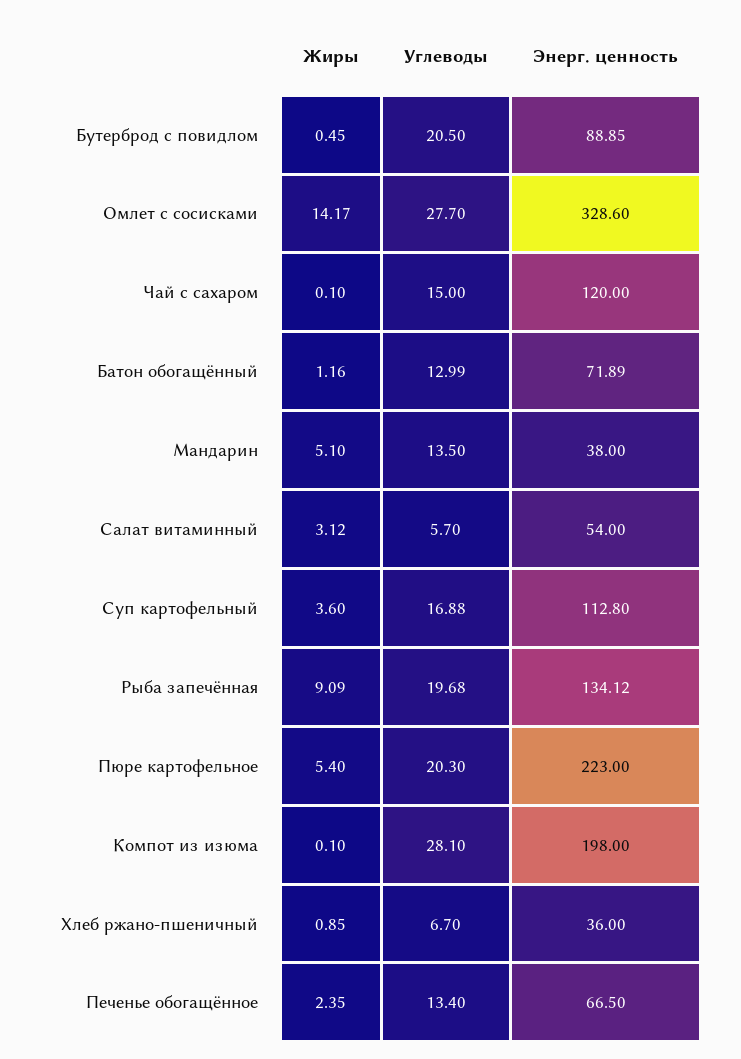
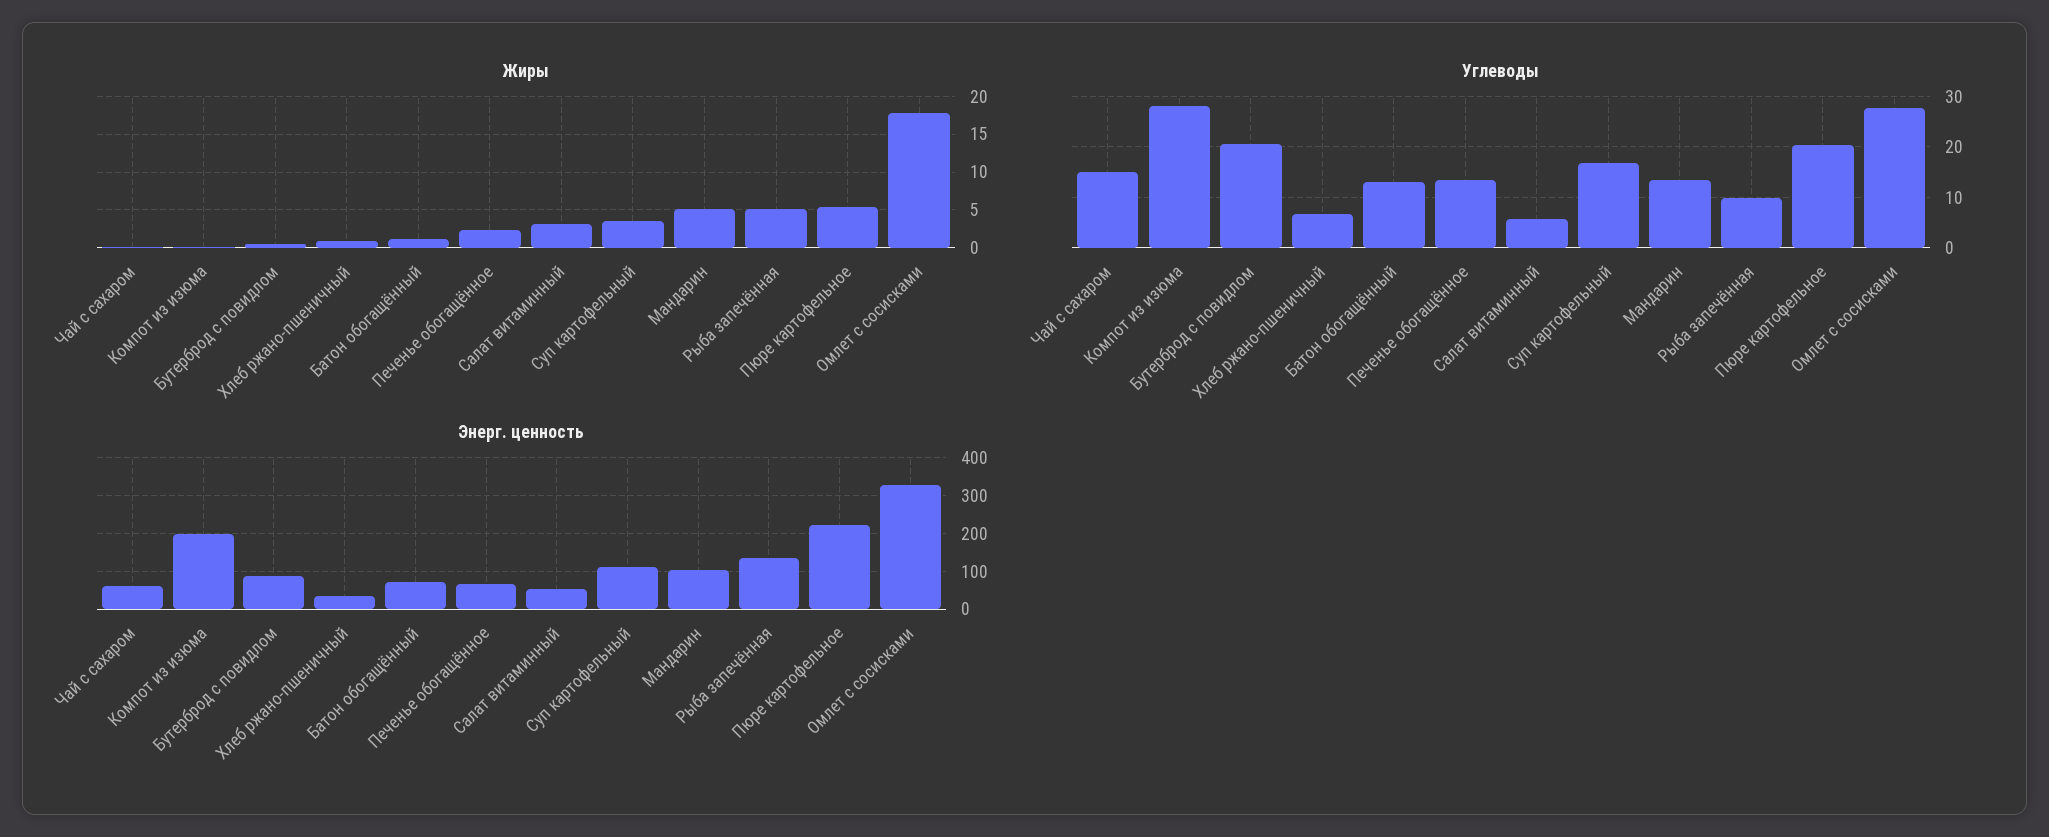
  {
    "Жиры": {
      "Бутерброд с повидлом": 0.45,
-     "Омлет с сосисками": 14.17,
+     "Омлет с сосисками": 18,
      "Чай с сахаром": 0.1,
      "Батон обогащённый": 1.16,
      "Мандарин": 5.1,
      "Салат витаминный": 3.12,
      "Суп картофельный": 3.6,
-     "Рыба запечённая": 9.09,
+     "Рыба запечённая": 5,
      "Пюре картофельное": 5.4,
      "Компот из изюма": 0.1,
      "Хлеб ржано-пшеничный": 0.85,
      "Печенье обогащённое": 2.35
    },
    "Углеводы": {
      "Бутерброд с повидлом": 20.5,
      "Омлет с сосисками": 27.7,
      "Чай с сахаром": 15,
      "Батон обогащённый": 12.99,
      "Мандарин": 13.5,
      "Салат витаминный": 5.7,
      "Суп картофельный": 16.88,
-     "Рыба запечённая": 19.68,
+     "Рыба запечённая": 10,
      "Пюре картофельное": 20.3,
      "Компот из изюма": 28.1,
      "Хлеб ржано-пшеничный": 6.7,
      "Печенье обогащённое": 13.4
    },
    "Энерг. ценность": {
      "Бутерброд с повидлом": 88.85,
      "Омлет с сосисками": 328.6,
-     "Чай с сахаром": 120,
+     "Чай с сахаром": 60,
      "Батон обогащённый": 71.89,
-     "Мандарин": 38,
+     "Мандарин": 100,
      "Салат витаминный": 54,
      "Суп картофельный": 112.8,
      "Рыба запечённая": 134.12,
      "Пюре картофельное": 223,
      "Компот из изюма": 198,
      "Хлеб ржано-пшеничный": 36,
      "Печенье обогащённое": 66.5
    }
  }

